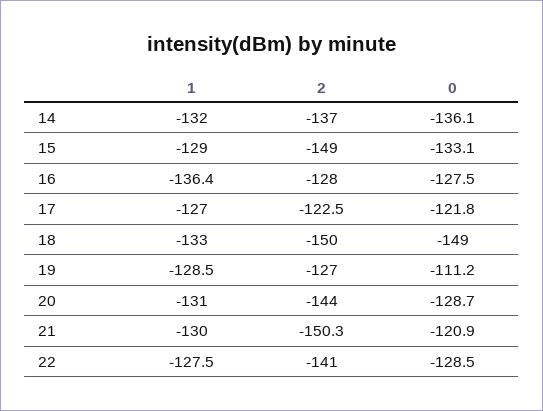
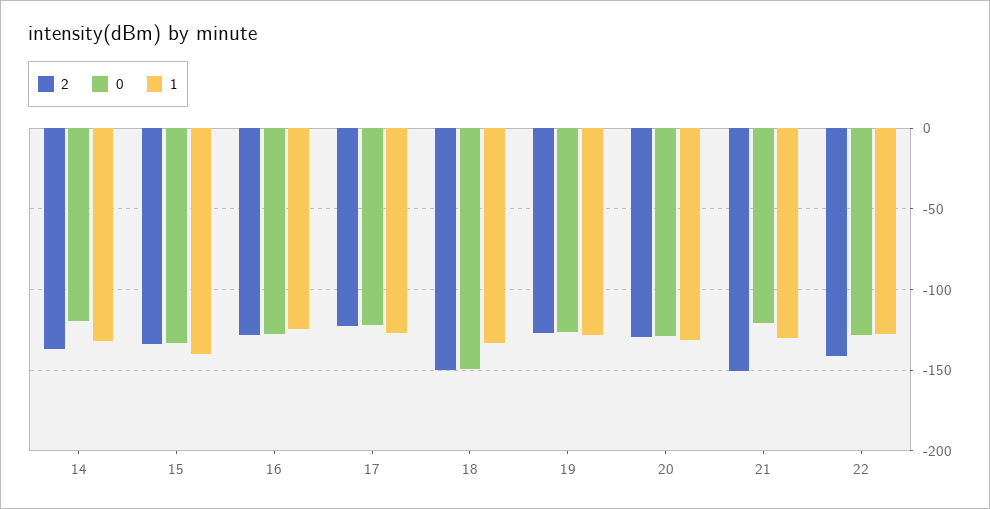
  {
    "1": {
      "14": -132,
-     "15": -129,
+     "15": -140,
-     "16": -136.4,
+     "16": -125,
      "17": -127,
      "18": -133,
      "19": -128.5,
      "20": -131,
      "21": -130,
      "22": -127.5
    },
    "2": {
      "14": -137,
-     "15": -149,
+     "15": -135,
      "16": -128,
      "17": -122.5,
      "18": -150,
      "19": -127,
-     "20": -144,
+     "20": -130,
      "21": -150.3,
      "22": -141
    },
    "0": {
-     "14": -136.1,
+     "14": -120,
      "15": -133.1,
      "16": -127.5,
      "17": -121.8,
      "18": -149,
-     "19": -111.2,
+     "19": -125,
      "20": -128.7,
      "21": -120.9,
      "22": -128.5
    }
  }

